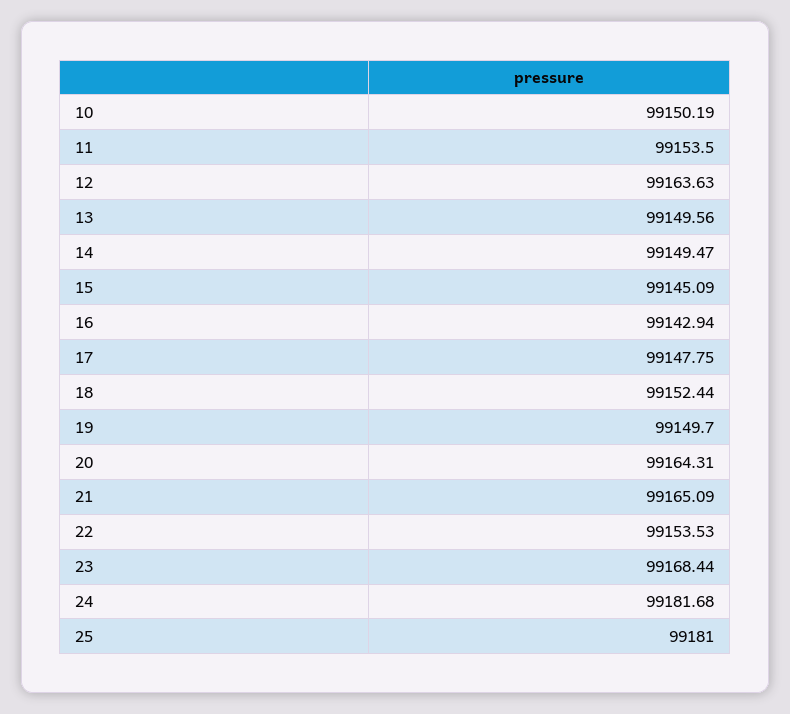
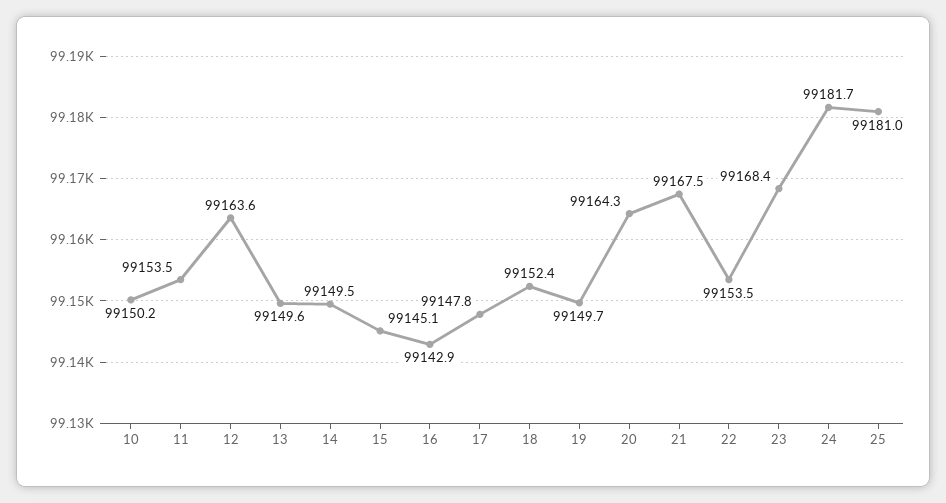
  {
    "10": 99150.19,
    "11": 99153.5,
    "12": 99163.63,
    "13": 99149.56,
    "14": 99149.47,
    "15": 99145.09,
    "16": 99142.94,
    "17": 99147.75,
    "18": 99152.44,
    "19": 99149.7,
    "20": 99164.31,
-   "21": 99165.09,
+   "21": 99167.5,
    "22": 99153.53,
    "23": 99168.44,
    "24": 99181.68,
    "25": 99181
  }

